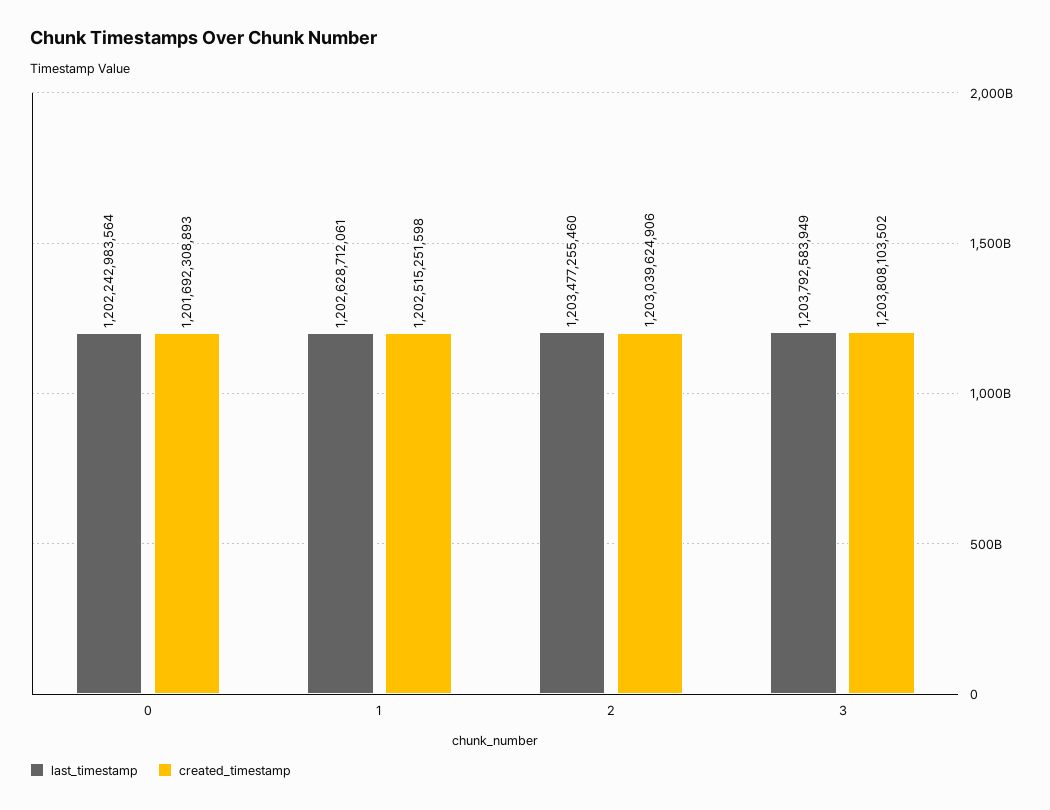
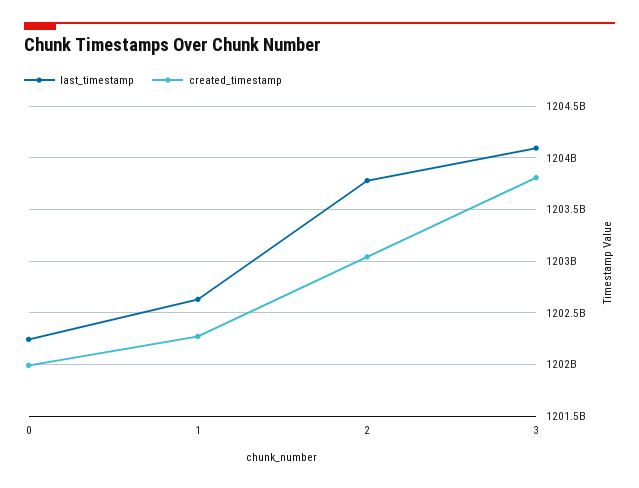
  {
    "last_timestamp": {
      "0": 1202242983564,
      "1": 1202628712061,
-     "2": 1203477255460,
+     "2": 1203800000000,
-     "3": 1203792583949
+     "3": 1204100000000
    },
    "created_timestamp": {
-     "0": 1201692308893,
+     "0": 1202000000000,
-     "1": 1202515251598,
+     "1": 1202300000000,
      "2": 1203039624906,
      "3": 1203808103502
    }
  }

